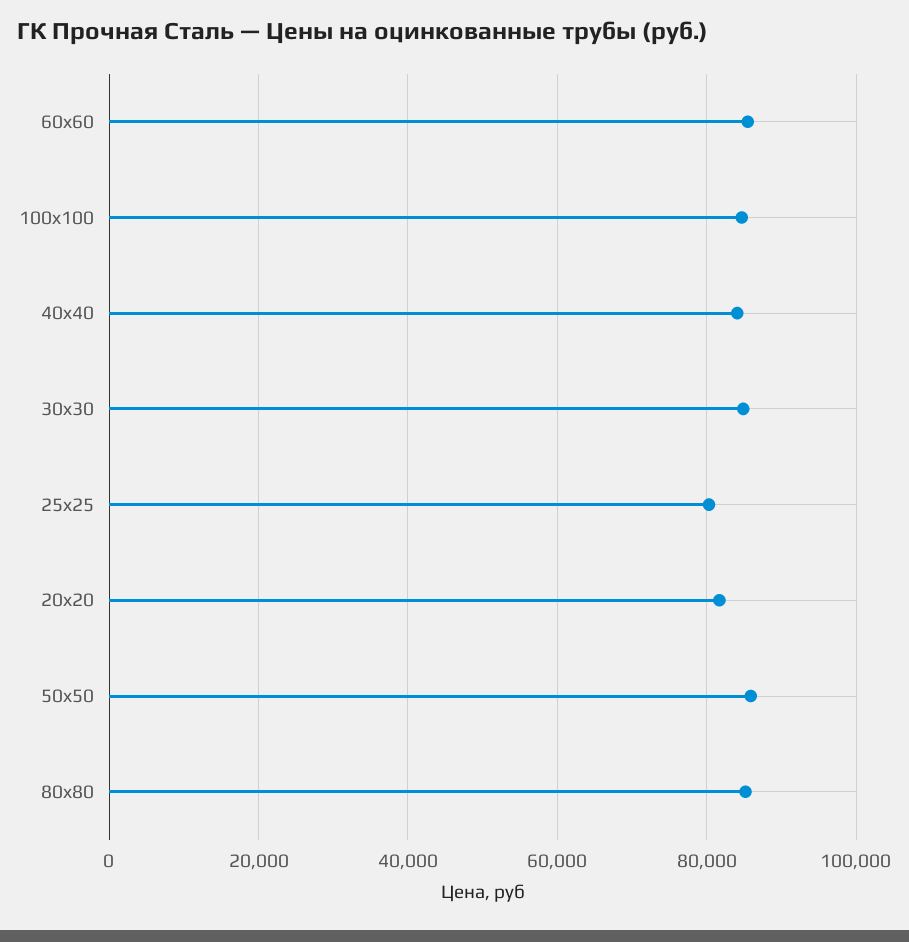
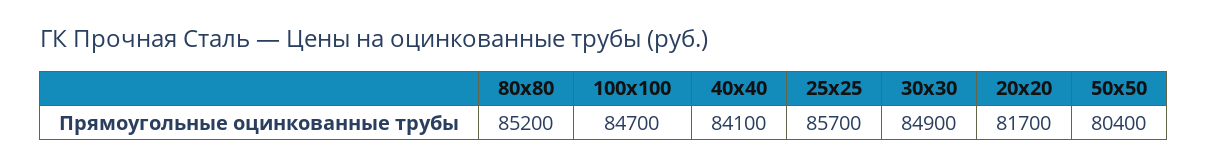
  {
-   "60x60": 86000,
    "100x100": 84700,
    "40x40": 84100,
    "30x30": 84900,
-   "25x25": 80000,
+   "25x25": 85700,
    "20x20": 81700,
-   "50x50": 86000,
+   "50x50": 80400,
    "80x80": 85200
  }

